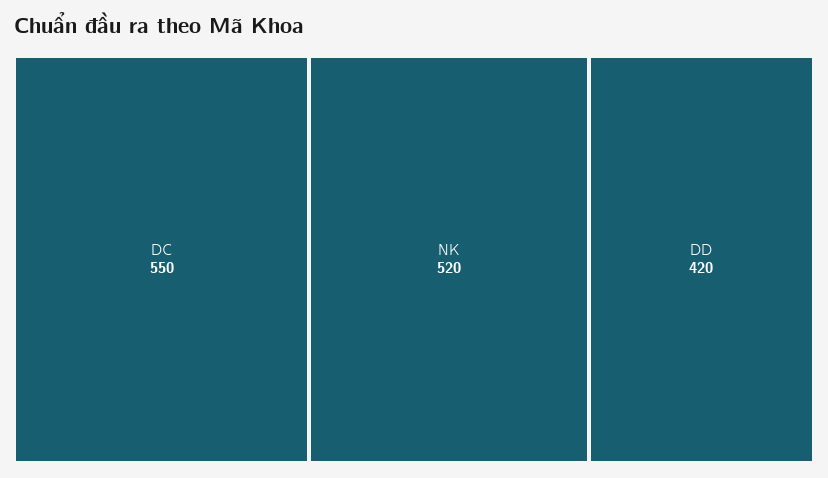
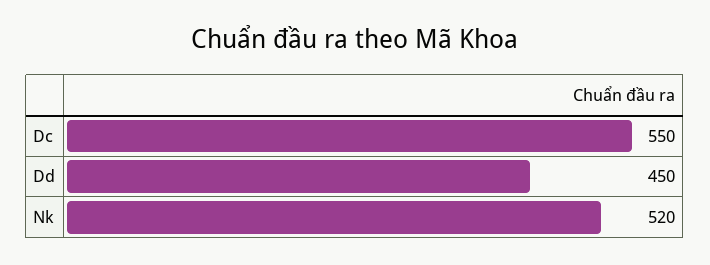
  {
    "DC": 550,
    "NK": 520,
-   "DD": 420
+   "DD": 450
  }

